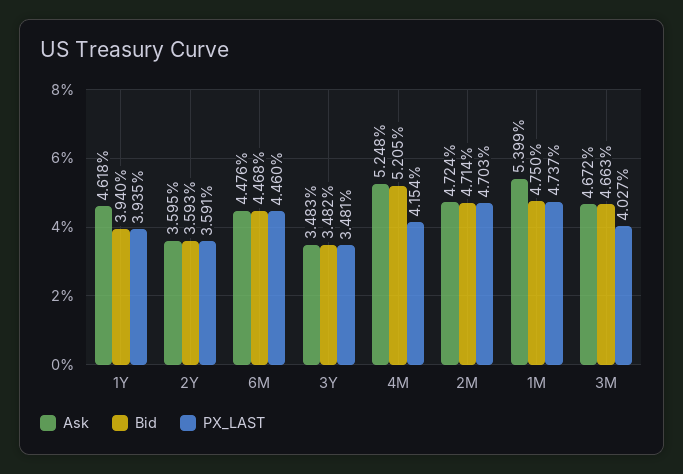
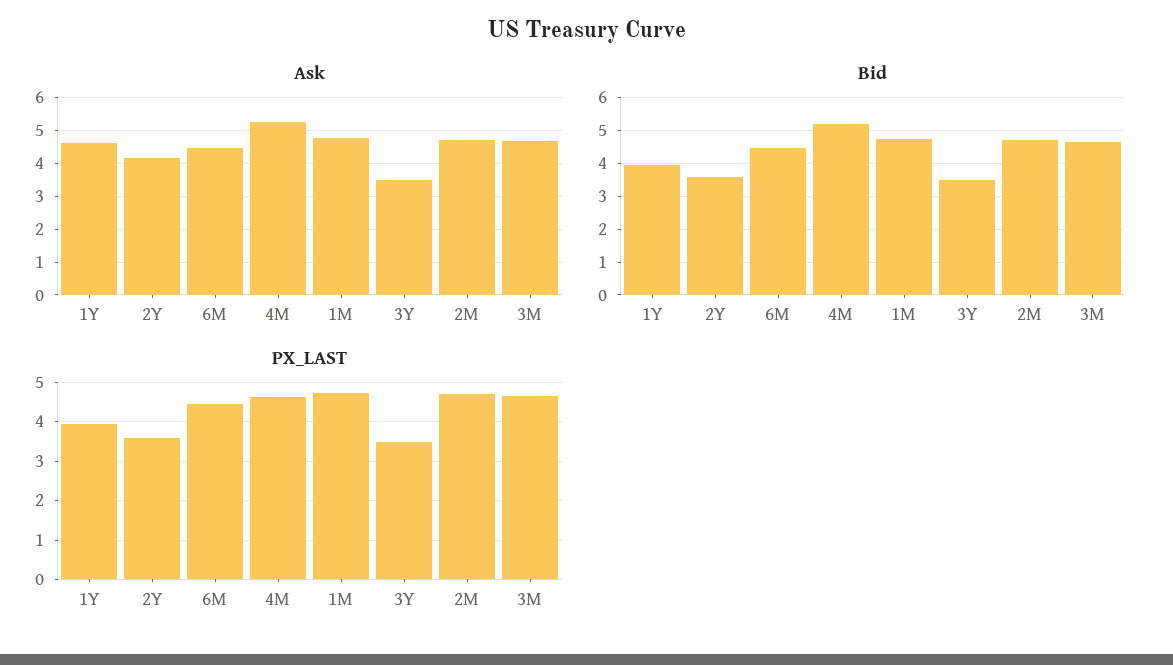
  {
    "Ask": {
      "1Y": 4.618,
-     "2Y": 3.595,
+     "2Y": 4.2,
      "6M": 4.476,
      "3Y": 3.483,
      "4M": 5.248,
      "2M": 4.724,
-     "1M": 5.399,
+     "1M": 4.8,
      "3M": 4.672
    },
    "Bid": {
      "1Y": 3.94,
      "2Y": 3.593,
      "6M": 4.468,
      "3Y": 3.482,
      "4M": 5.205,
      "2M": 4.714,
      "1M": 4.75,
      "3M": 4.663
    },
    "PX_LAST": {
      "1Y": 3.935,
      "2Y": 3.591,
      "6M": 4.46,
      "3Y": 3.481,
-     "4M": 4.154,
+     "4M": 4.6,
      "2M": 4.703,
      "1M": 4.737,
-     "3M": 4.027
+     "3M": 4.6
    }
  }

